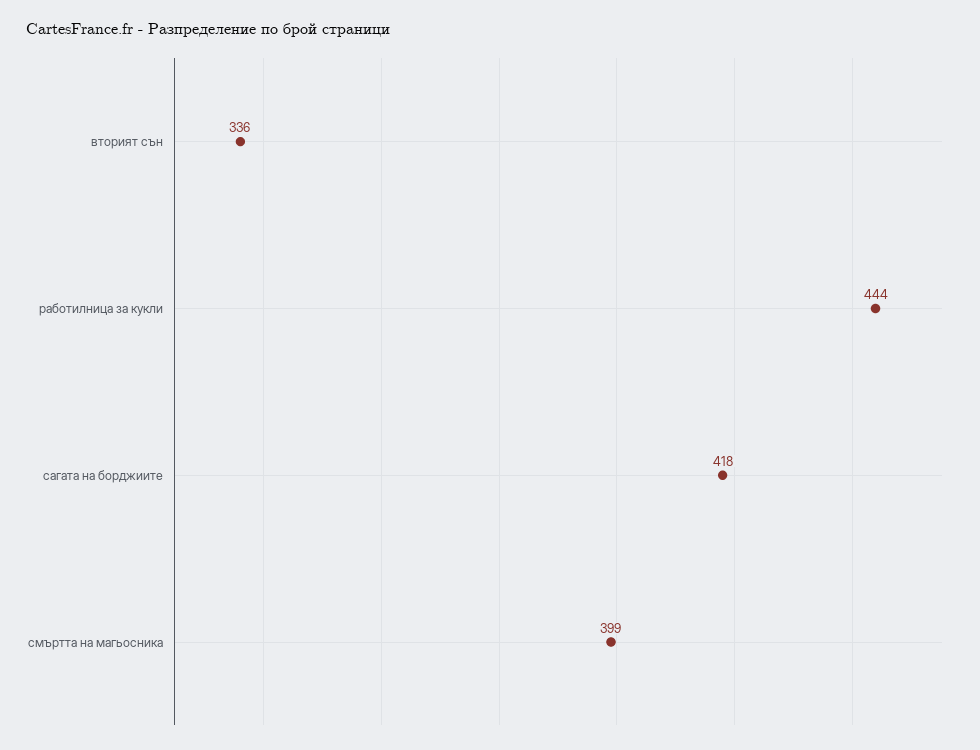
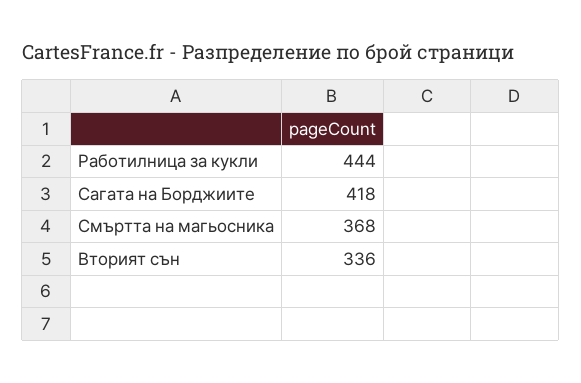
  {
    "вторият сън": 336,
    "работилница за кукли": 444,
    "сагата на борджиите": 418,
-   "смъртта на магьосника": 399
+   "смъртта на магьосника": 368
  }

